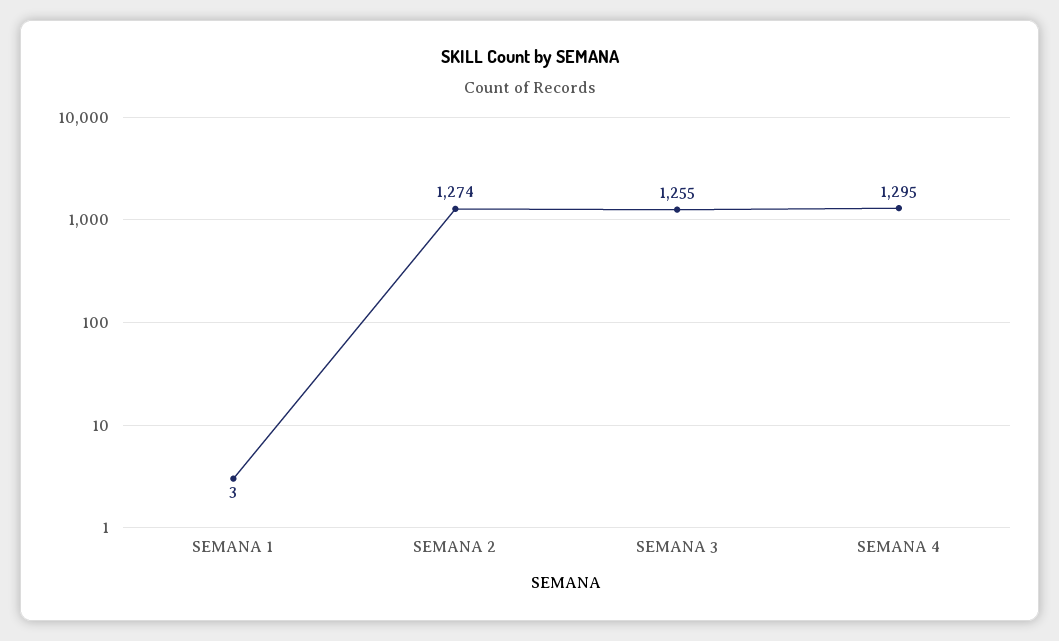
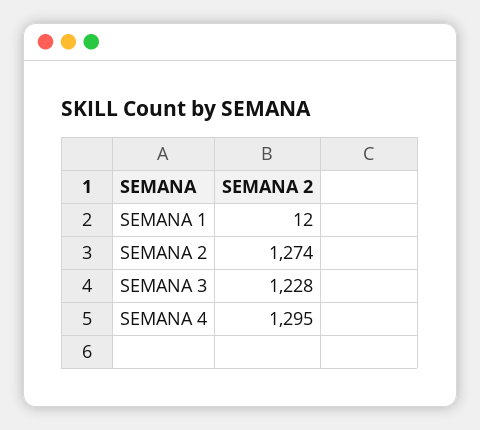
  {
-   "SEMANA 1": 3,
+   "SEMANA 1": 12,
    "SEMANA 2": 1274,
-   "SEMANA 3": 1255,
+   "SEMANA 3": 1228,
    "SEMANA 4": 1295
  }

